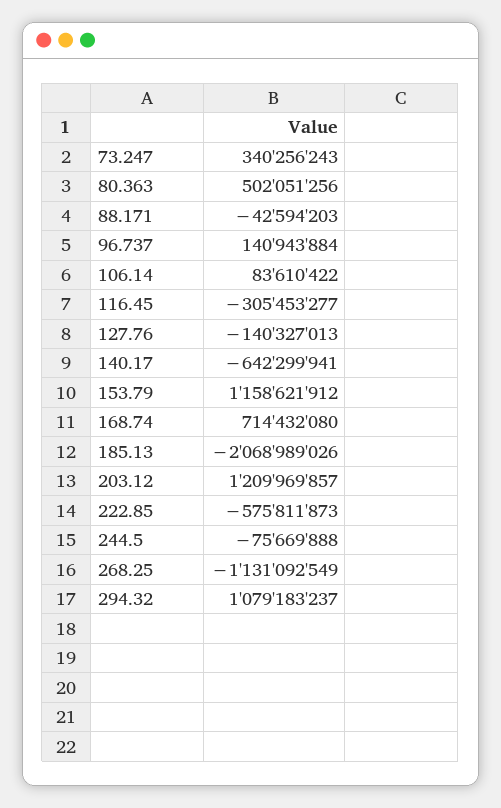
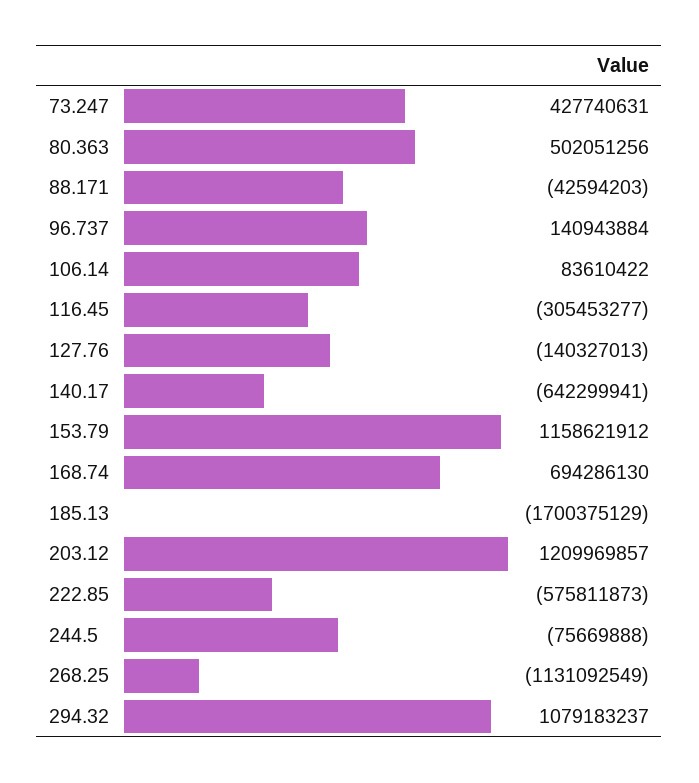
  {
-   "73.247": 340256243,
+   "73.247": 427740631,
    "80.363": 502051256,
    "88.171": -42594203,
    "96.737": 140943884,
    "106.14": 83610422,
    "116.45": -305453277,
    "127.76": -140327013,
    "140.17": -642299941,
    "153.79": 1158621912,
-   "168.74": 714432080,
+   "168.74": 694286130,
-   "185.13": -2068989026,
+   "185.13": -1700375129,
    "203.12": 1209969857,
    "222.85": -575811873,
    "244.5": -75669888,
    "268.25": -1131092549,
    "294.32": 1079183237
  }

